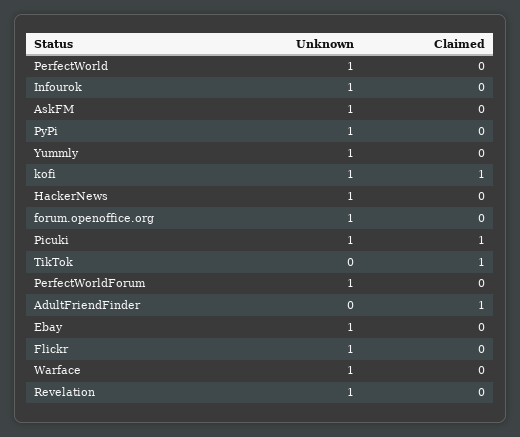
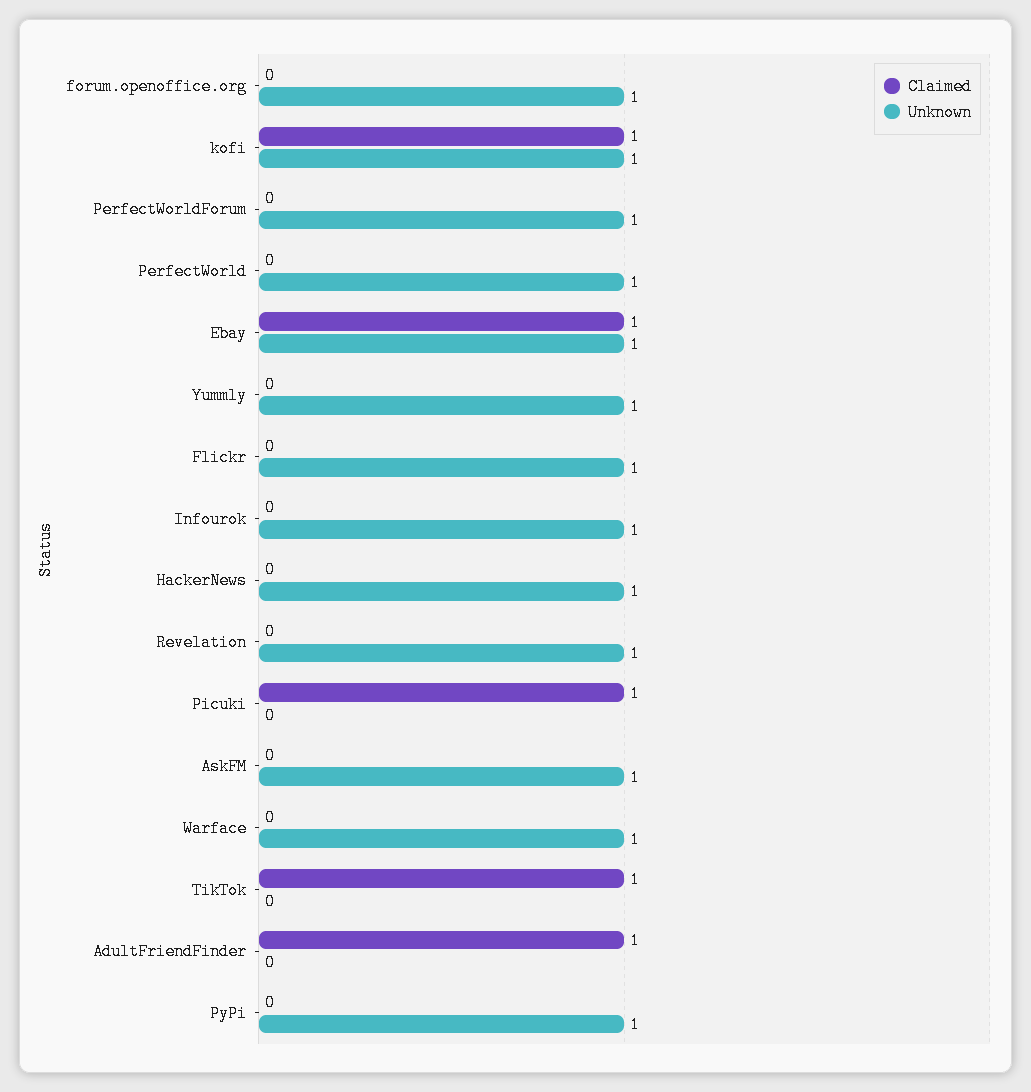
  {
    "Unknown": {
      "PerfectWorld": 1,
      "Infourok": 1,
      "AskFM": 1,
      "PyPi": 1,
      "Yummly": 1,
      "kofi": 1,
      "HackerNews": 1,
      "forum.openoffice.org": 1,
-     "Picuki": 1,
+     "Picuki": 0,
      "TikTok": 0,
      "PerfectWorldForum": 1,
      "AdultFriendFinder": 0,
      "Ebay": 1,
      "Flickr": 1,
      "Warface": 1,
      "Revelation": 1
    },
    "Claimed": {
      "PerfectWorld": 0,
      "Infourok": 0,
      "AskFM": 0,
      "PyPi": 0,
      "Yummly": 0,
      "kofi": 1,
      "HackerNews": 0,
      "forum.openoffice.org": 0,
      "Picuki": 1,
      "TikTok": 1,
      "PerfectWorldForum": 0,
      "AdultFriendFinder": 1,
-     "Ebay": 0,
+     "Ebay": 1,
      "Flickr": 0,
      "Warface": 0,
      "Revelation": 0
    }
  }

